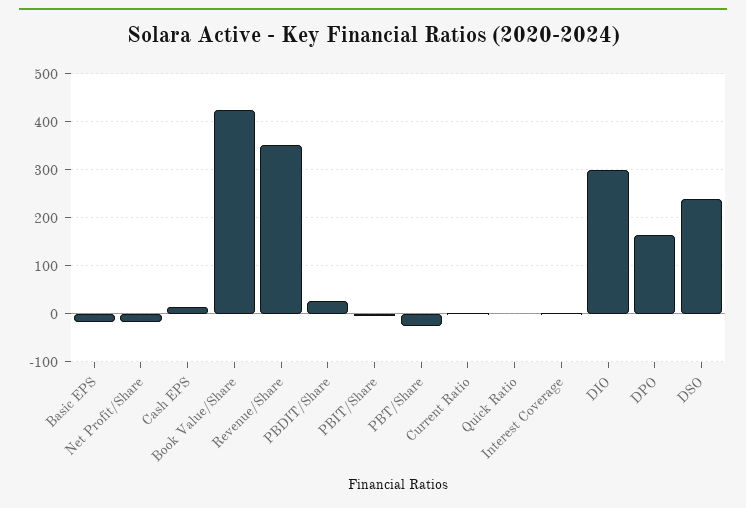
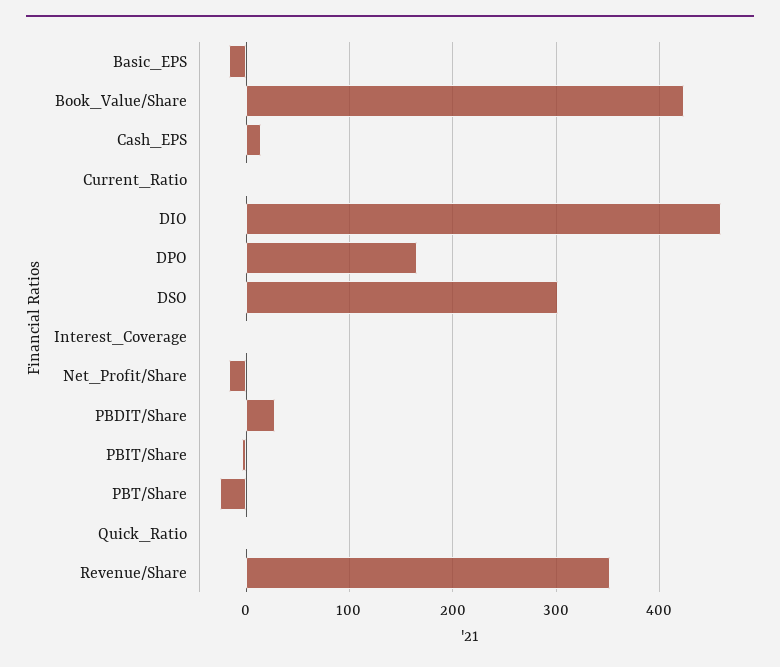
  {
    "Basic EPS": -20,
    "Net Profit/Share": -20,
    "Cash EPS": 10,
    "Book Value/Share": 420,
    "Revenue/Share": 350,
    "PBDIT/Share": 30,
    "PBIT/Share": 0,
    "PBT/Share": -30,
    "Current Ratio": 0,
    "Quick Ratio": 0,
    "Interest Coverage": 0,
-   "DIO": 300,
+   "DIO": 460,
    "DPO": 170,
-   "DSO": 240
+   "DSO": 300
  }

